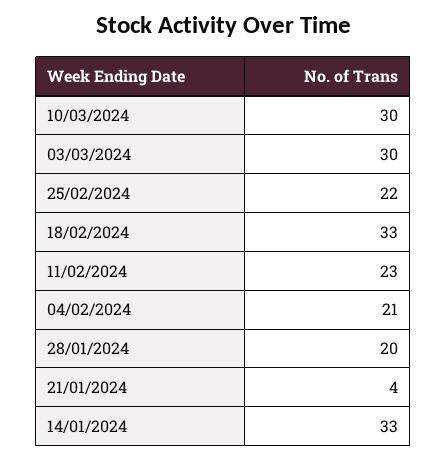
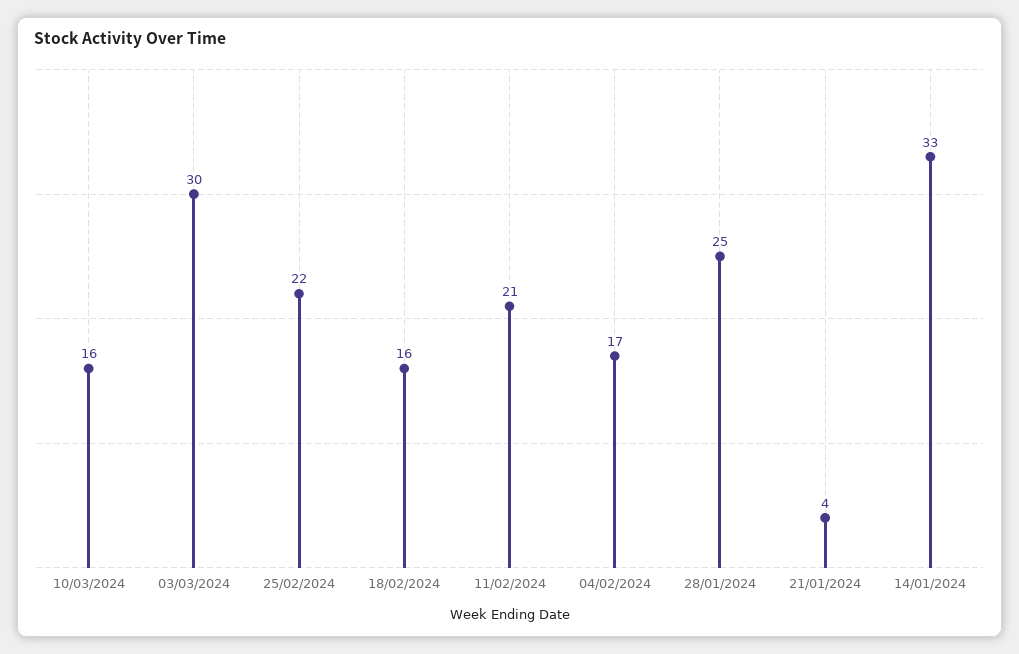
  {
-   "10/03/2024": 30,
+   "10/03/2024": 16,
    "03/03/2024": 30,
    "25/02/2024": 22,
-   "18/02/2024": 33,
+   "18/02/2024": 16,
-   "11/02/2024": 23,
+   "11/02/2024": 21,
-   "04/02/2024": 21,
+   "04/02/2024": 17,
-   "28/01/2024": 20,
+   "28/01/2024": 25,
    "21/01/2024": 4,
    "14/01/2024": 33
  }

